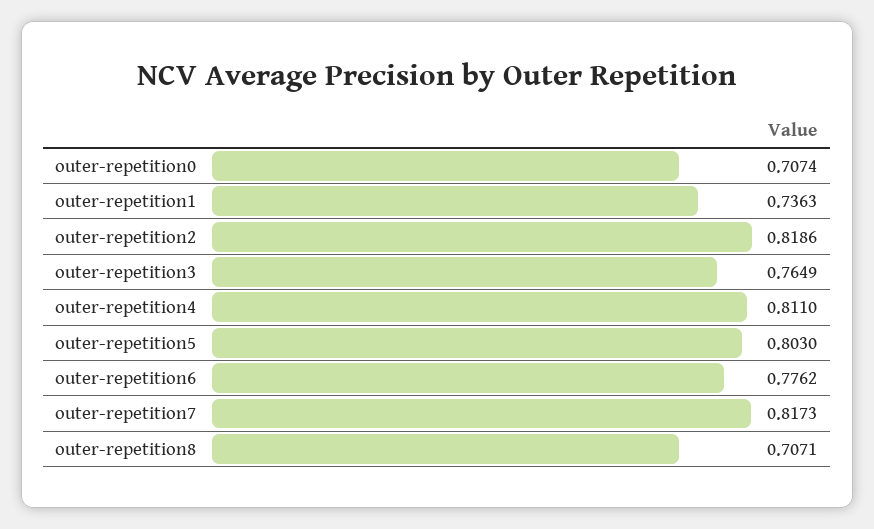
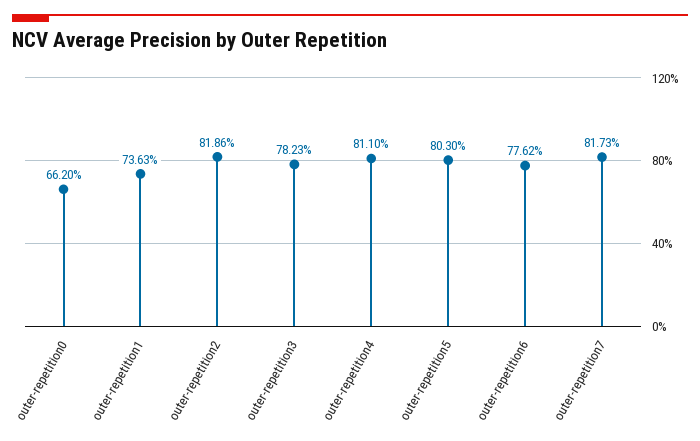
  {
-   "outer-repetition0": 0.7074,
+   "outer-repetition0": 0.662,
    "outer-repetition1": 0.7363,
    "outer-repetition2": 0.8186,
-   "outer-repetition3": 0.7649,
+   "outer-repetition3": 0.7823,
    "outer-repetition4": 0.811,
    "outer-repetition5": 0.803,
    "outer-repetition6": 0.7762,
-   "outer-repetition7": 0.8173,
+   "outer-repetition7": 0.8173
-   "outer-repetition8": 0.7071
  }

